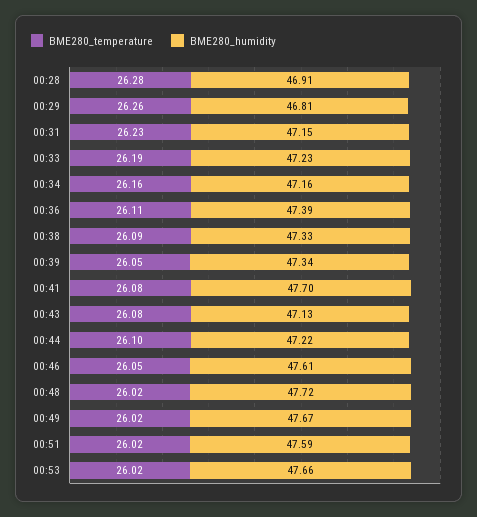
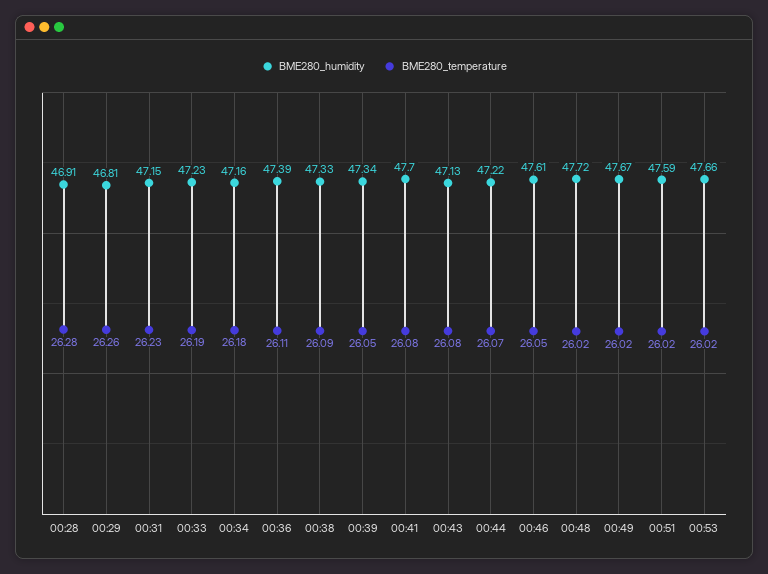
  {
    "BME280_temperature": {
      "00:28": 26.28,
      "00:29": 26.26,
      "00:31": 26.23,
      "00:33": 26.19,
-     "00:34": 26.16,
+     "00:34": 26.18,
      "00:36": 26.11,
      "00:38": 26.09,
      "00:39": 26.05,
      "00:41": 26.08,
      "00:43": 26.08,
-     "00:44": 26.1,
+     "00:44": 26.07,
      "00:46": 26.05,
      "00:48": 26.02,
      "00:49": 26.02,
      "00:51": 26.02,
      "00:53": 26.02
    },
    "BME280_humidity": {
      "00:28": 46.91,
      "00:29": 46.81,
      "00:31": 47.15,
      "00:33": 47.23,
      "00:34": 47.16,
      "00:36": 47.39,
      "00:38": 47.33,
      "00:39": 47.34,
      "00:41": 47.7,
      "00:43": 47.13,
      "00:44": 47.22,
      "00:46": 47.61,
      "00:48": 47.72,
      "00:49": 47.67,
      "00:51": 47.59,
      "00:53": 47.66
    }
  }

